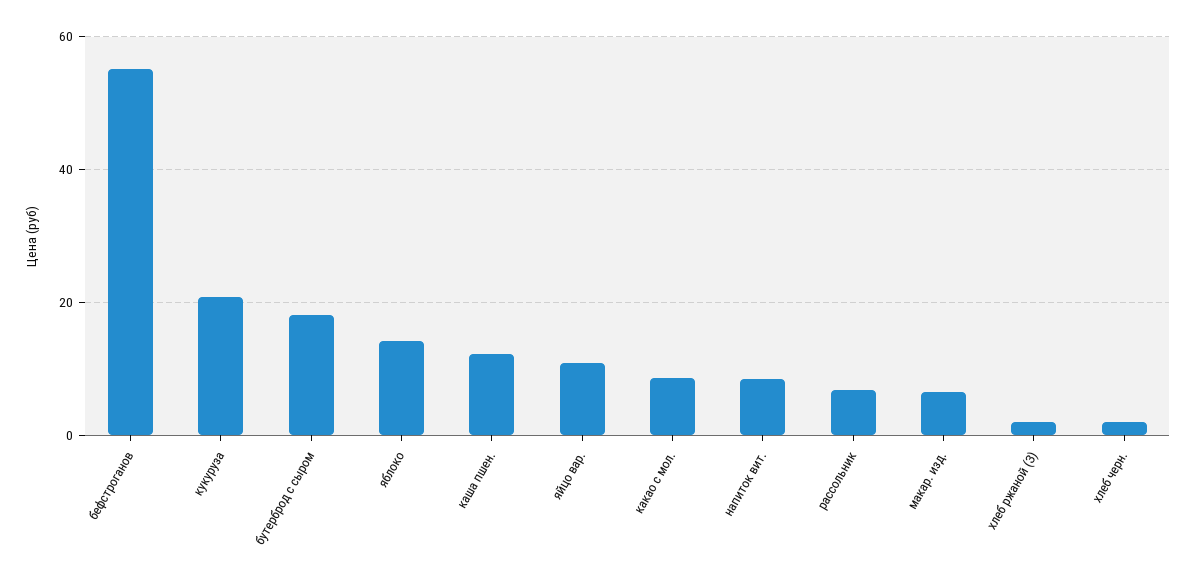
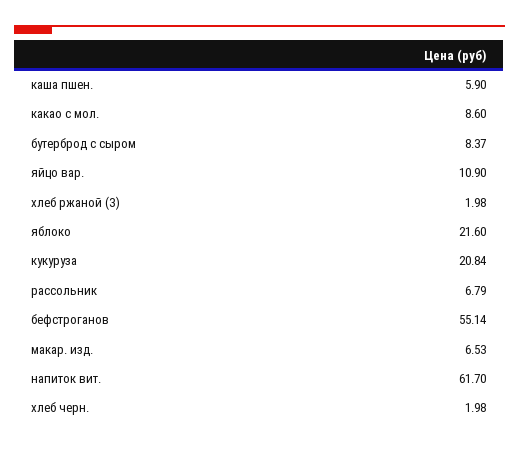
  {
    "бефстроганов": 55.14,
    "кукуруза": 20.84,
-   "бутерброд с сыром": 18,
+   "бутерброд с сыром": 8.37,
-   "яблоко": 14,
+   "яблоко": 21.6,
-   "каша пшен.": 12,
+   "каша пшен.": 5.9,
    "яйцо вар.": 10.9,
    "какао с мол.": 8.6,
-   "напиток вит.": 8,
+   "напиток вит.": 61.7,
    "рассольник": 6.79,
    "макар. изд.": 6.53,
    "хлеб ржаной (З)": 1.98,
    "хлеб черн.": 1.98
  }

